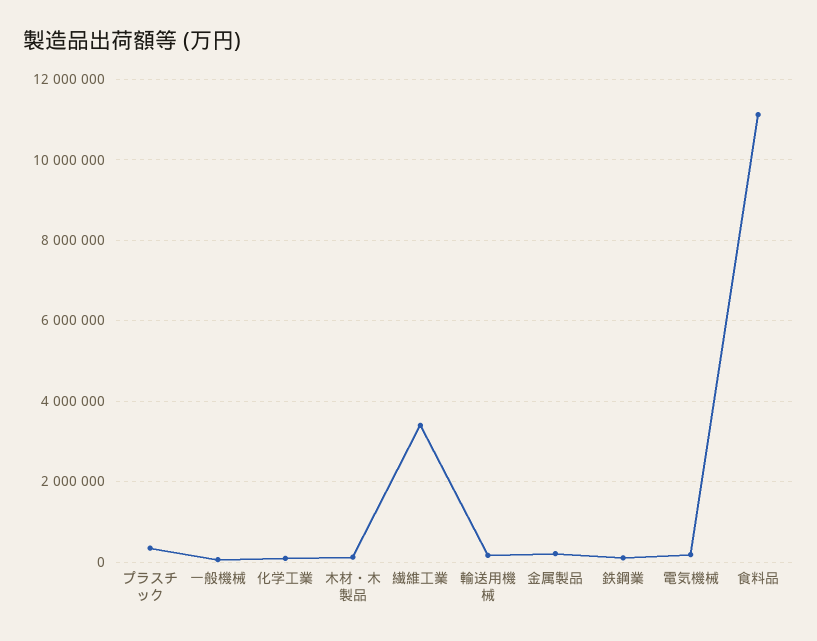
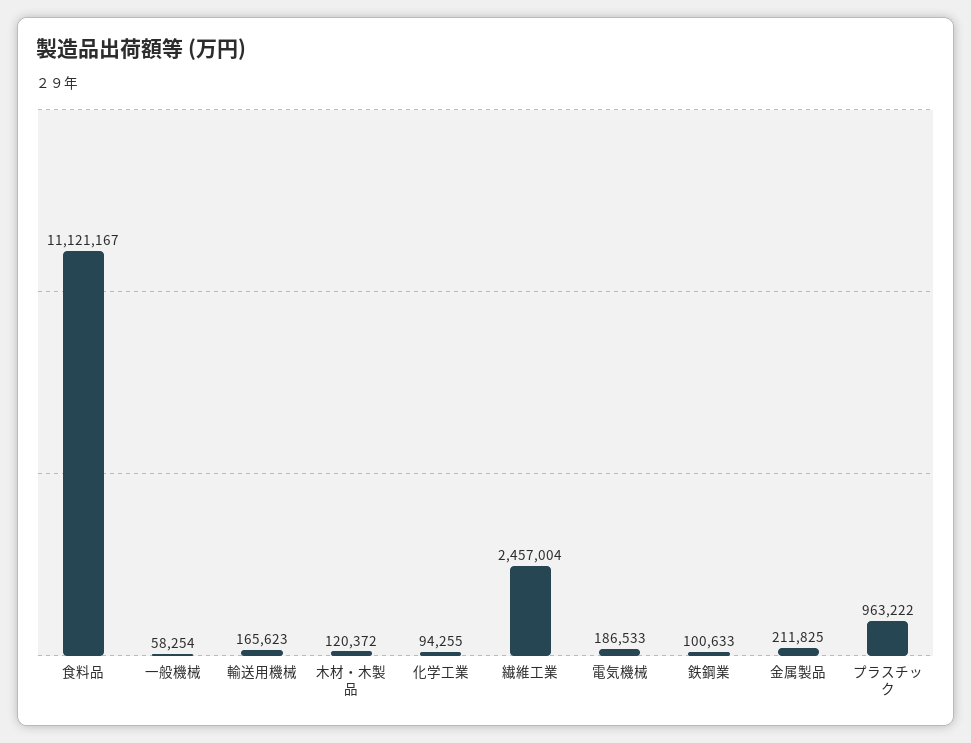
  {
-   "プラスチック": 400000,
+   "プラスチック": 963222,
    "一般機械": 58254,
    "化学工業": 94255,
    "木材・木製品": 120372,
-   "繊維工業": 3400000,
+   "繊維工業": 2457004,
    "輸送用機械": 165623,
    "金属製品": 211825,
    "鉄鋼業": 100633,
    "電気機械": 186533,
    "食料品": 11121167
  }

